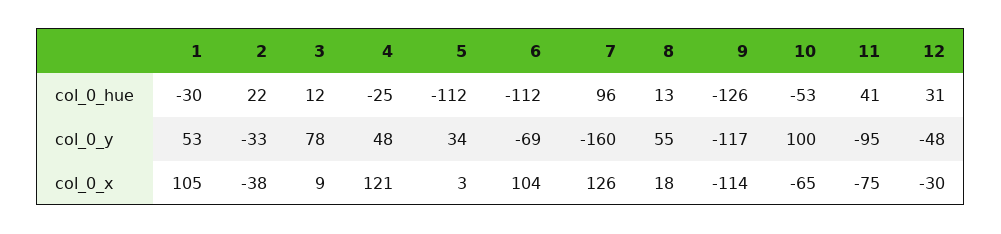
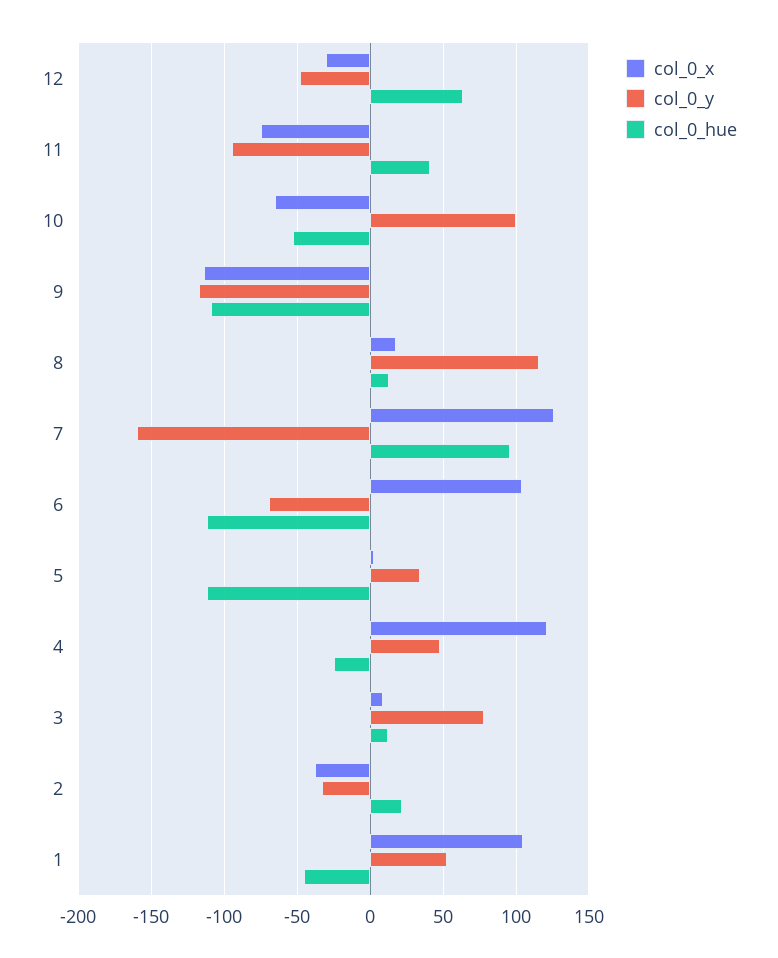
  {
    "col_0_hue": {
-     "1": -30,
+     "1": -45,
      "2": 22,
      "3": 12,
      "4": -25,
      "5": -112,
      "6": -112,
      "7": 96,
      "8": 13,
-     "9": -126,
+     "9": -110,
      "10": -53,
      "11": 41,
-     "12": 31
+     "12": 65
    },
    "col_0_y": {
      "1": 53,
      "2": -33,
      "3": 78,
      "4": 48,
      "5": 34,
      "6": -69,
      "7": -160,
-     "8": 55,
+     "8": 115,
      "9": -117,
      "10": 100,
      "11": -95,
      "12": -48
    },
    "col_0_x": {
      "1": 105,
      "2": -38,
      "3": 9,
      "4": 121,
      "5": 3,
      "6": 104,
      "7": 126,
      "8": 18,
      "9": -114,
      "10": -65,
      "11": -75,
      "12": -30
    }
  }

